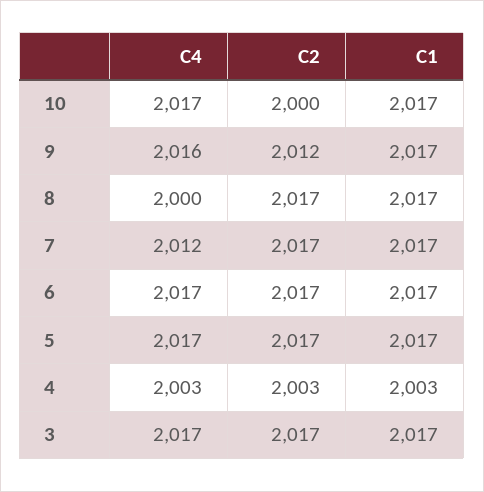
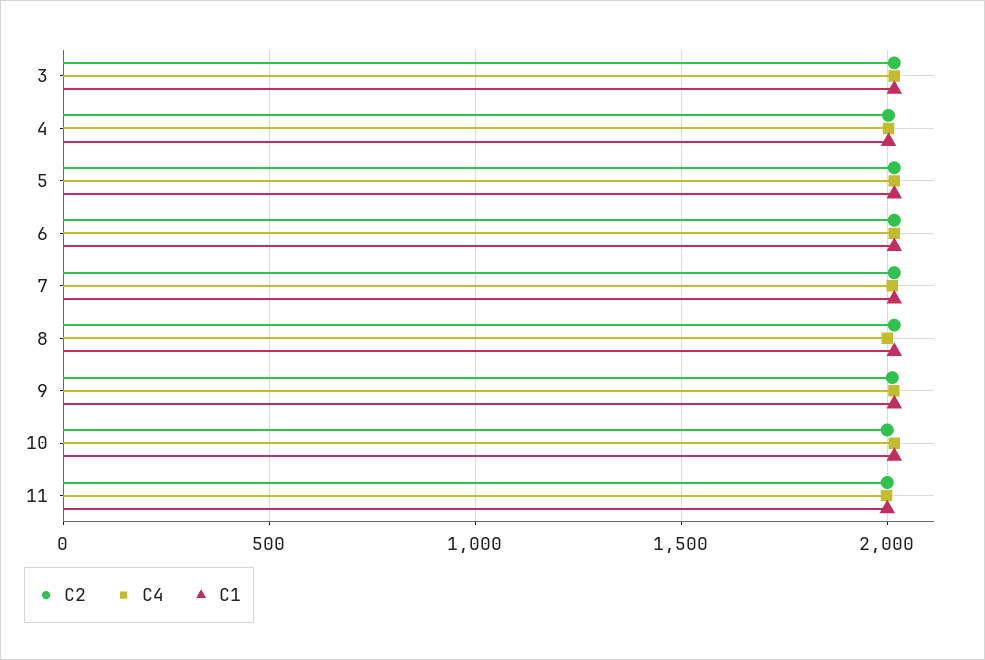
  {
    "C4": {
      "10": 2017,
      "9": 2016,
      "8": 2000,
      "7": 2012,
      "6": 2017,
      "5": 2017,
      "4": 2003,
-     "3": 2017
+     "3": 2017,
+     "11": 2000
    },
    "C2": {
      "10": 2000,
      "9": 2012,
      "8": 2017,
      "7": 2017,
      "6": 2017,
      "5": 2017,
      "4": 2003,
-     "3": 2017
+     "3": 2017,
+     "11": 2000
    },
    "C1": {
      "10": 2017,
      "9": 2017,
      "8": 2017,
      "7": 2017,
      "6": 2017,
      "5": 2017,
      "4": 2003,
-     "3": 2017
+     "3": 2017,
+     "11": 2000
    }
  }

